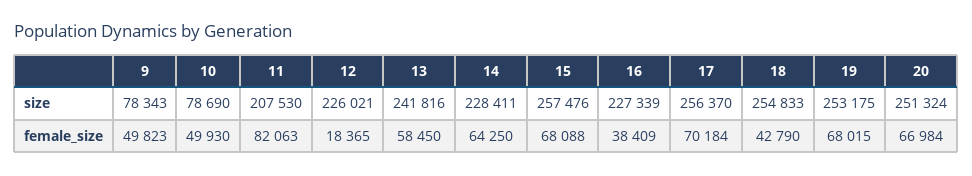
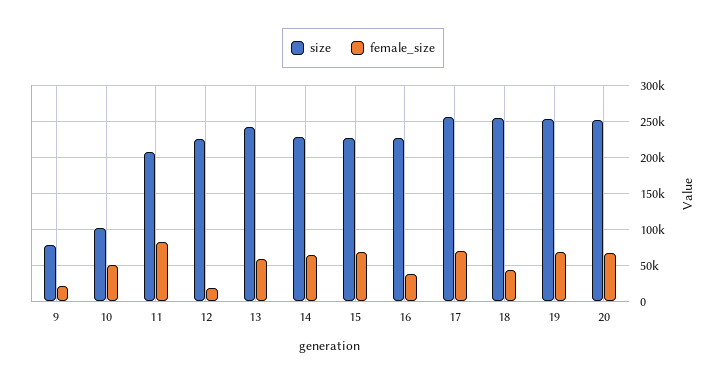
  {
    "size": {
      "9": 78343,
-     "10": 78690,
+     "10": 100000,
      "11": 207530,
      "12": 226021,
      "13": 241816,
      "14": 228411,
-     "15": 257476,
+     "15": 230000,
      "16": 227339,
      "17": 256370,
      "18": 254833,
      "19": 253175,
      "20": 251324
    },
    "female_size": {
-     "9": 49823,
+     "9": 20000,
      "10": 49930,
      "11": 82063,
      "12": 18365,
      "13": 58450,
      "14": 64250,
      "15": 68088,
      "16": 38409,
      "17": 70184,
      "18": 42790,
      "19": 68015,
      "20": 66984
    }
  }

